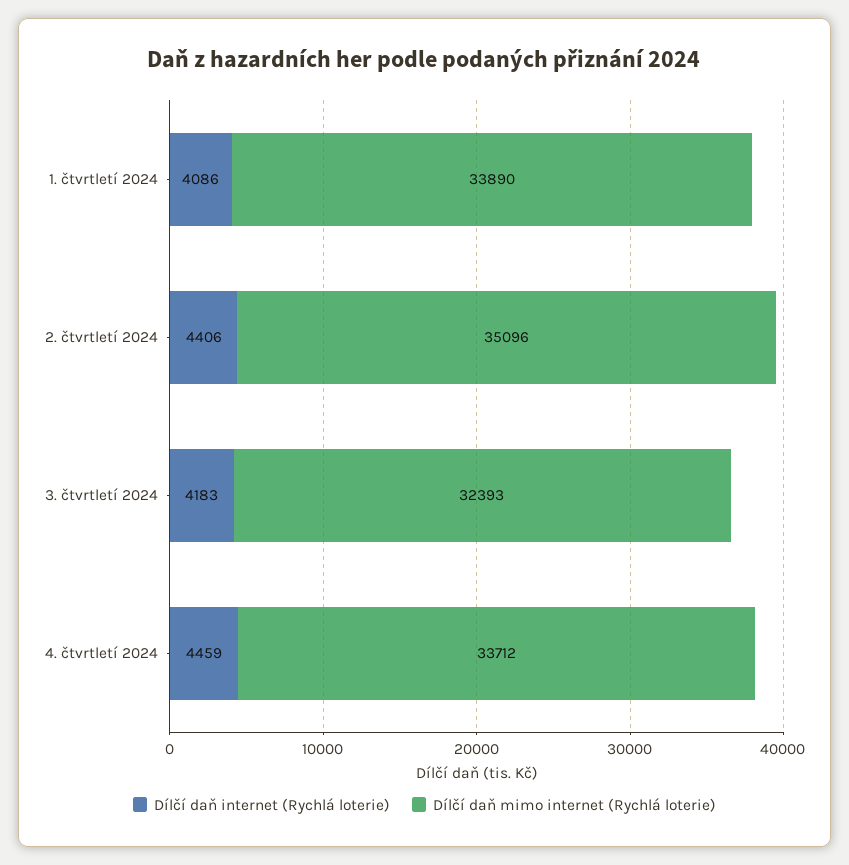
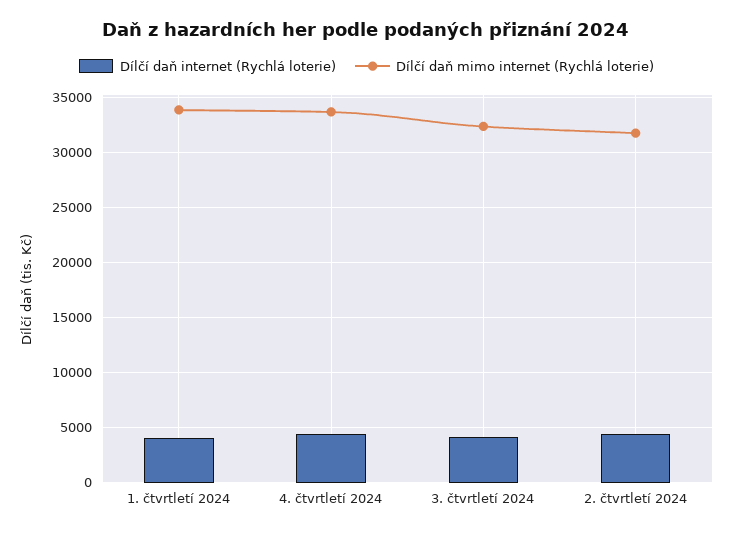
  {
    "Dílčí daň internet (Rychlá loterie)": {
      "1. čtvrtletí 2024": 4086,
      "2. čtvrtletí 2024": 4406,
      "3. čtvrtletí 2024": 4183,
      "4. čtvrtletí 2024": 4459
    },
    "Dílčí daň mimo internet (Rychlá loterie)": {
      "1. čtvrtletí 2024": 33890,
-     "2. čtvrtletí 2024": 35096,
+     "2. čtvrtletí 2024": 32000,
      "3. čtvrtletí 2024": 32393,
      "4. čtvrtletí 2024": 33712
    }
  }

